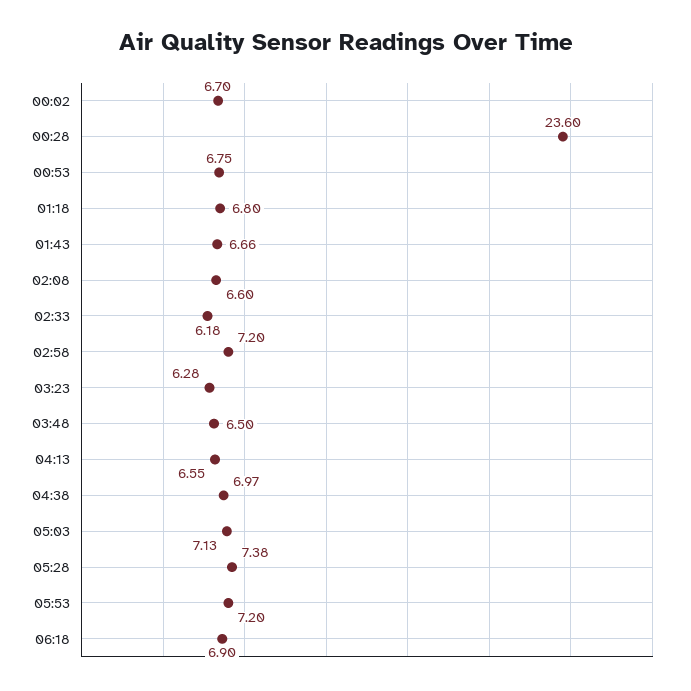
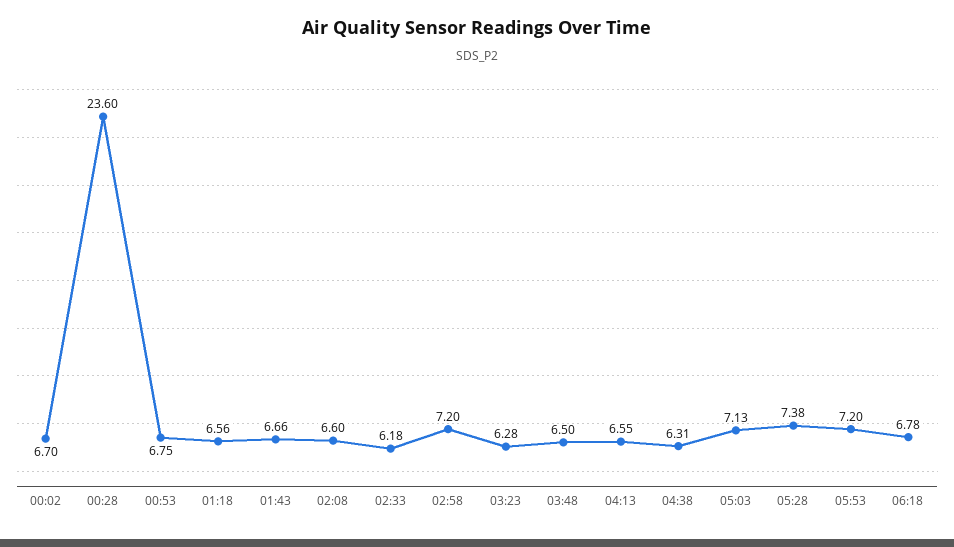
  {
    "00:02": 6.7,
    "00:28": 23.6,
    "00:53": 6.75,
-   "01:18": 6.8,
+   "01:18": 6.56,
    "01:43": 6.66,
    "02:08": 6.6,
    "02:33": 6.18,
    "02:58": 7.2,
    "03:23": 6.28,
    "03:48": 6.5,
    "04:13": 6.55,
-   "04:38": 6.97,
+   "04:38": 6.31,
    "05:03": 7.13,
    "05:28": 7.38,
    "05:53": 7.2,
-   "06:18": 6.9
+   "06:18": 6.78
  }

